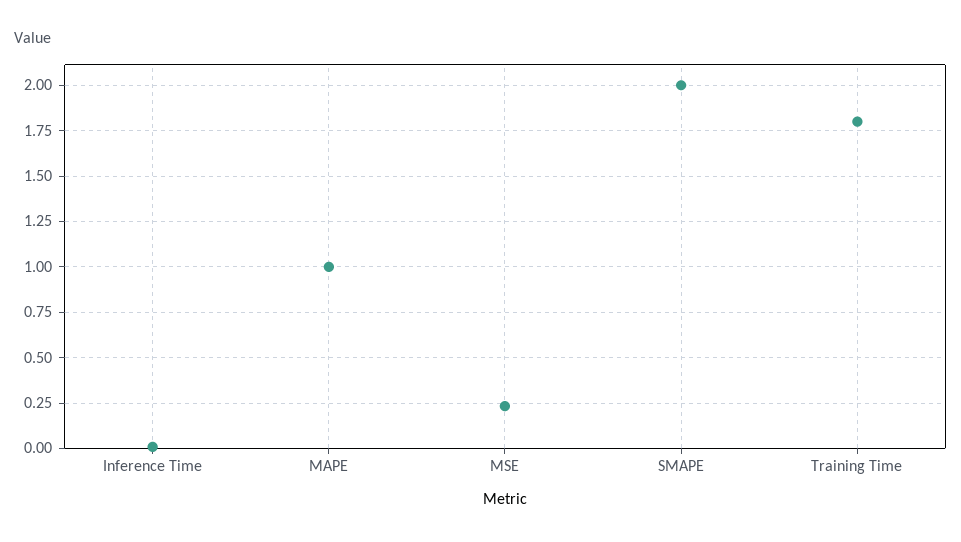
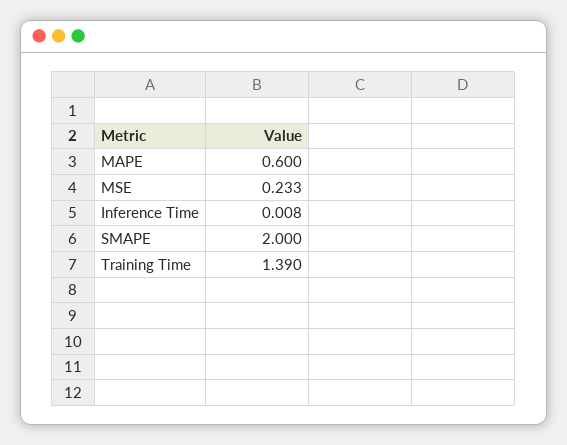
  {
    "Inference Time": 0.008,
-   "MAPE": 1,
+   "MAPE": 0.6,
    "MSE": 0.233,
    "SMAPE": 2,
-   "Training Time": 1.8
+   "Training Time": 1.39
  }

